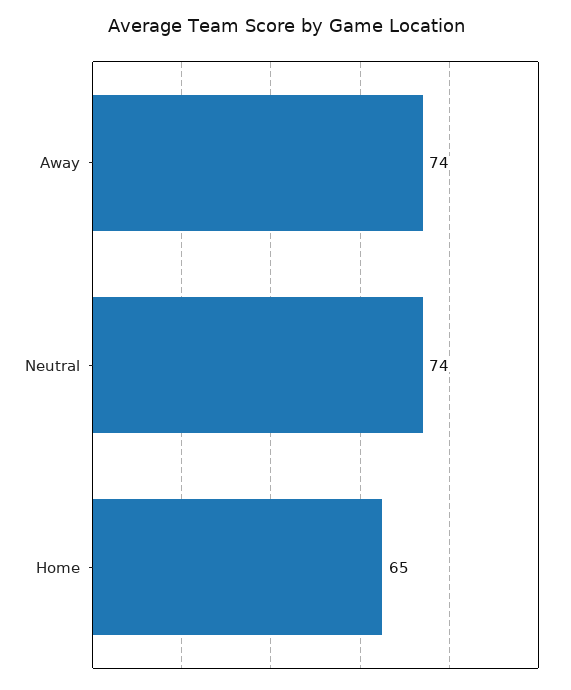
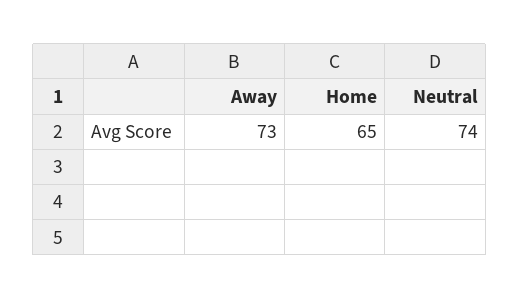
  {
-   "Away": 74,
+   "Away": 73,
    "Neutral": 74,
    "Home": 65
  }

